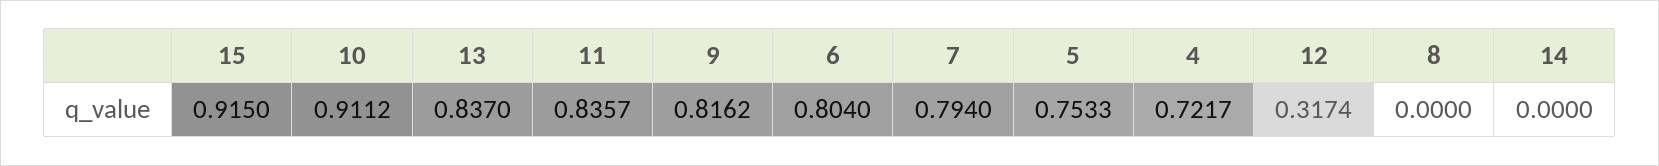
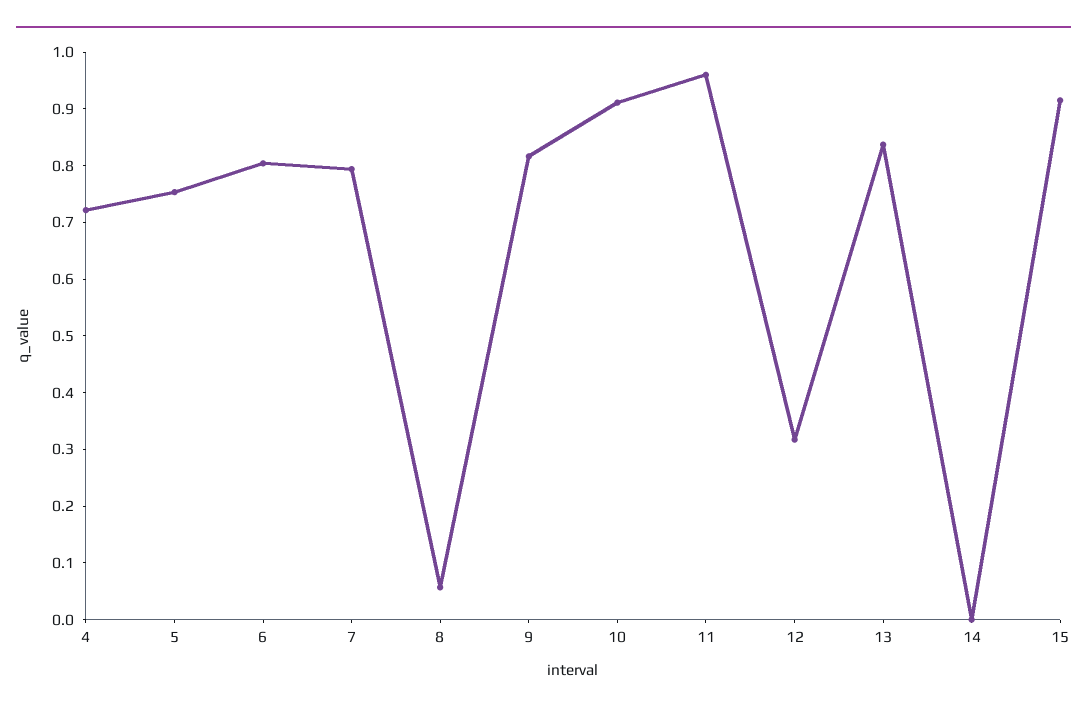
  {
    "15": 0.915,
    "10": 0.9112,
    "13": 0.837,
-   "11": 0.8357,
+   "11": 0.96,
    "9": 0.8162,
    "6": 0.804,
    "7": 0.794,
    "5": 0.7533,
    "4": 0.7217,
    "12": 0.3174,
-   "8": 0,
+   "8": 0.06,
    "14": 0
  }

